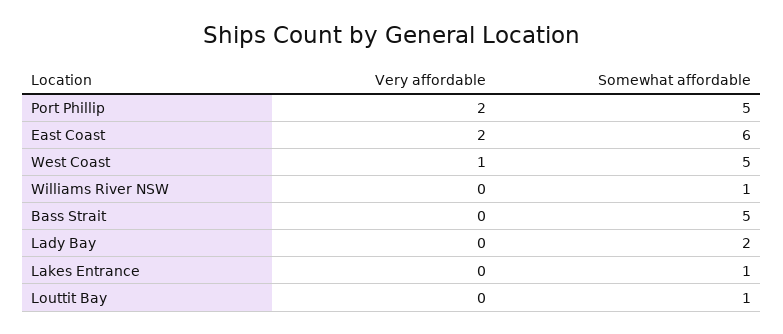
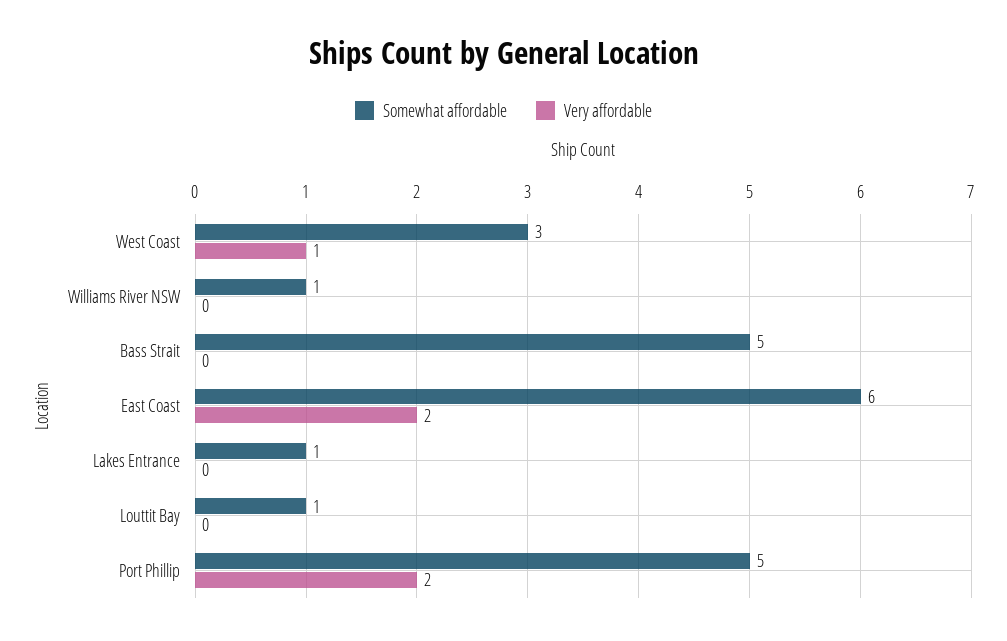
  {
    "Very affordable": {
      "Port Phillip": 2,
      "East Coast": 2,
      "West Coast": 1,
      "Williams River NSW": 0,
      "Bass Strait": 0,
-     "Lady Bay": 0,
      "Lakes Entrance": 0,
      "Louttit Bay": 0
    },
    "Somewhat affordable": {
      "Port Phillip": 5,
      "East Coast": 6,
-     "West Coast": 5,
+     "West Coast": 3,
      "Williams River NSW": 1,
      "Bass Strait": 5,
-     "Lady Bay": 2,
      "Lakes Entrance": 1,
      "Louttit Bay": 1
    }
  }

